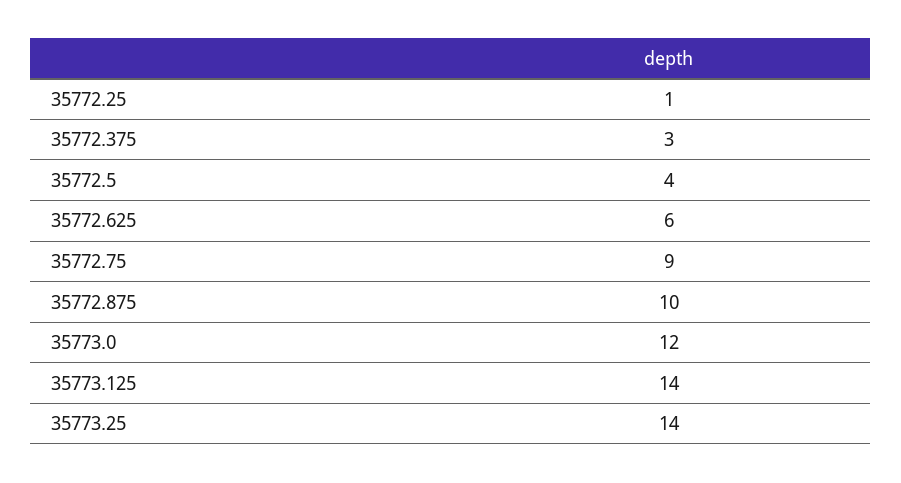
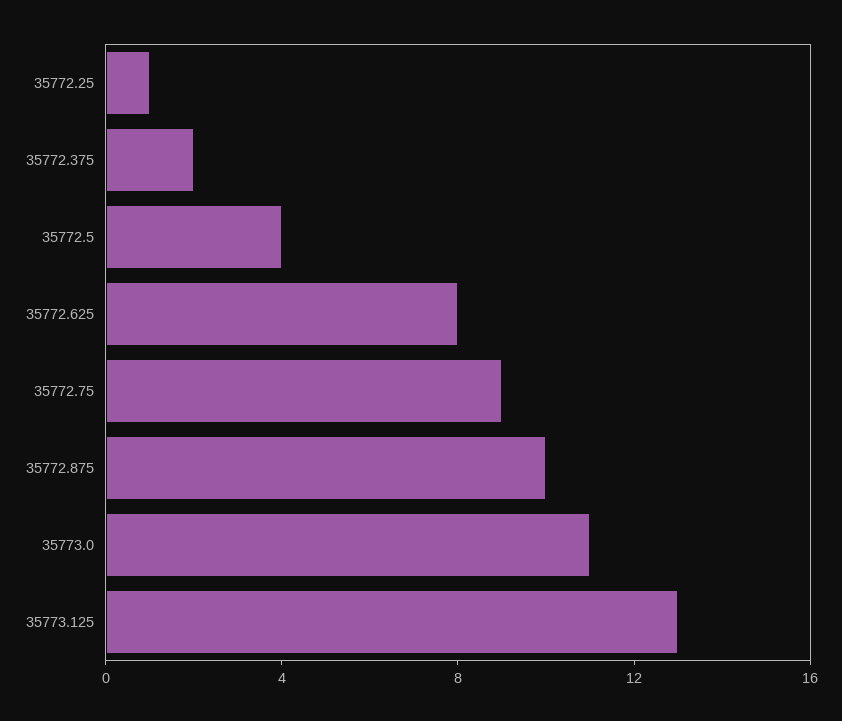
  {
    "35772.25": 1,
-   "35772.375": 3,
+   "35772.375": 2,
    "35772.5": 4,
-   "35772.625": 6,
+   "35772.625": 8,
    "35772.75": 9,
    "35772.875": 10,
-   "35773.0": 12,
+   "35773.0": 11,
-   "35773.125": 14,
+   "35773.125": 13
-   "35773.25": 14
  }

